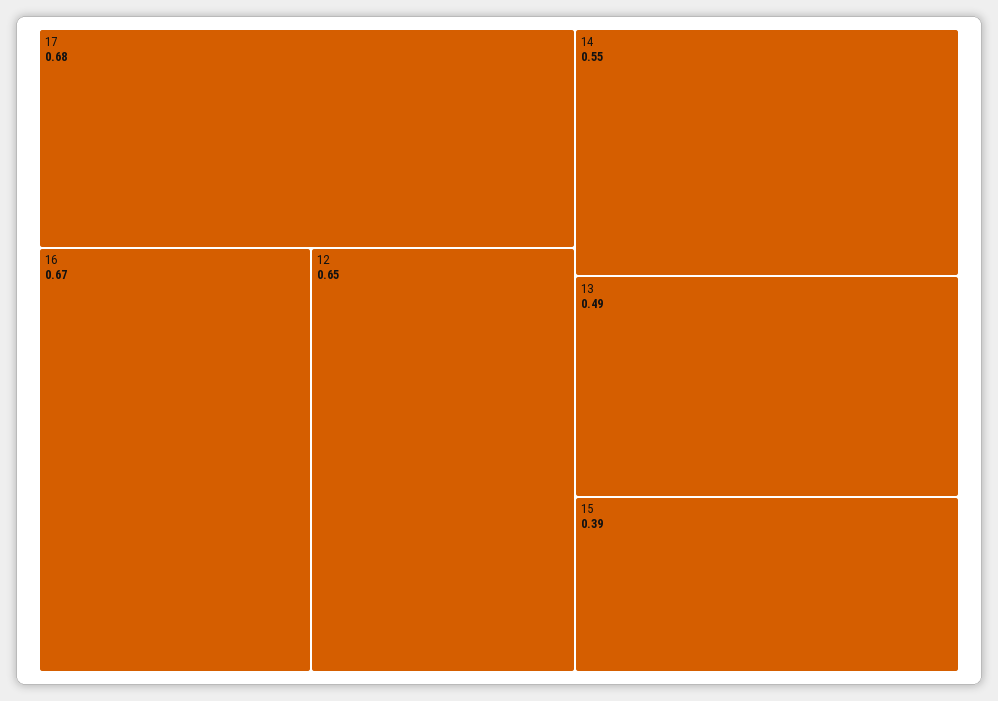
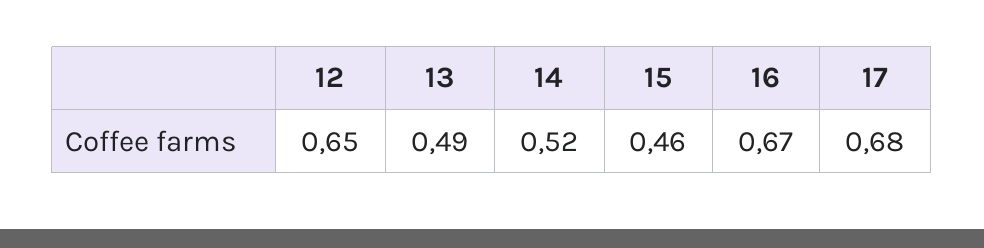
  {
    "17": 0.68,
    "16": 0.67,
    "12": 0.65,
-   "14": 0.55,
+   "14": 0.52,
    "13": 0.49,
-   "15": 0.39
+   "15": 0.46
  }

